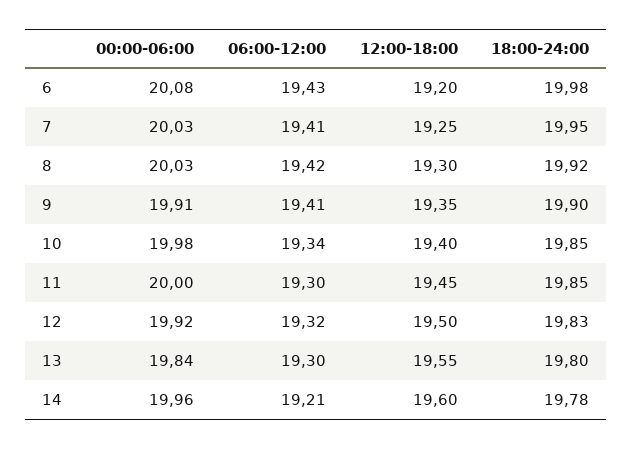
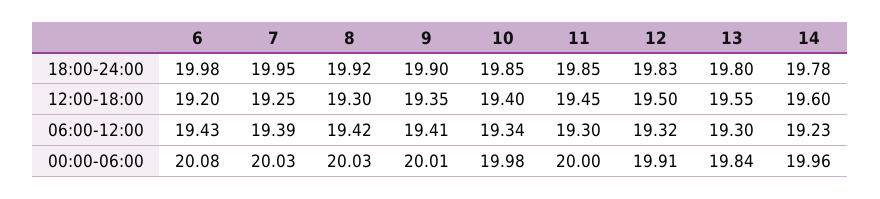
  {
    "00:00-06:00": {
      "6": 20.08,
      "7": 20.03,
      "8": 20.03,
-     "9": 19.91,
+     "9": 20.01,
      "10": 19.98,
      "11": 20,
-     "12": 19.92,
+     "12": 19.91,
      "13": 19.84,
      "14": 19.96
    },
    "06:00-12:00": {
      "6": 19.43,
-     "7": 19.41,
+     "7": 19.39,
      "8": 19.42,
      "9": 19.41,
      "10": 19.34,
      "11": 19.3,
      "12": 19.32,
      "13": 19.3,
-     "14": 19.21
+     "14": 19.23
    },
    "12:00-18:00": {
      "6": 19.2,
      "7": 19.25,
      "8": 19.3,
      "9": 19.35,
      "10": 19.4,
      "11": 19.45,
      "12": 19.5,
      "13": 19.55,
      "14": 19.6
    },
    "18:00-24:00": {
      "6": 19.98,
      "7": 19.95,
      "8": 19.92,
      "9": 19.9,
      "10": 19.85,
      "11": 19.85,
      "12": 19.83,
      "13": 19.8,
      "14": 19.78
    }
  }

